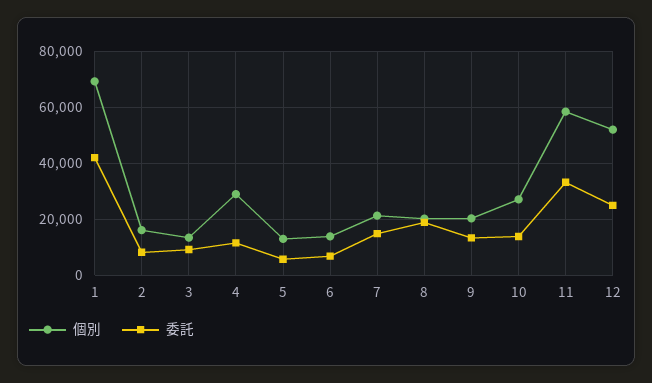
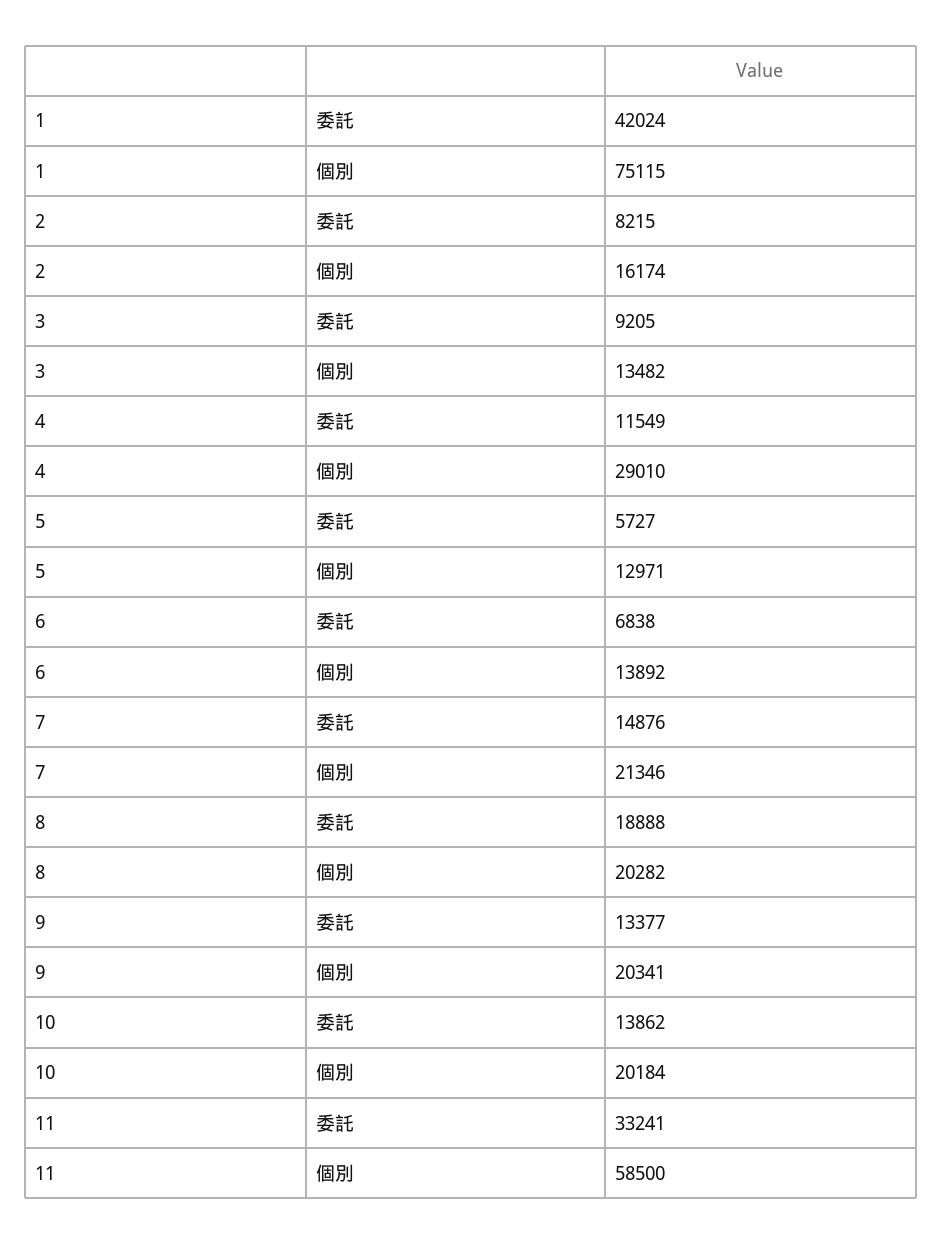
  {
    "個別": {
-     "1": 70000,
+     "1": 75115,
      "2": 16174,
      "3": 13482,
      "4": 29010,
      "5": 12971,
      "6": 13892,
      "7": 21346,
      "8": 20282,
      "9": 20341,
-     "10": 27500,
+     "10": 20184,
-     "11": 58500,
+     "11": 58500
-     "12": 52500
    },
    "委託": {
      "1": 42024,
      "2": 8215,
      "3": 9205,
      "4": 11549,
      "5": 5727,
      "6": 6838,
      "7": 14876,
      "8": 18888,
      "9": 13377,
      "10": 13862,
-     "11": 33241,
+     "11": 33241
-     "12": 25000
    }
  }

